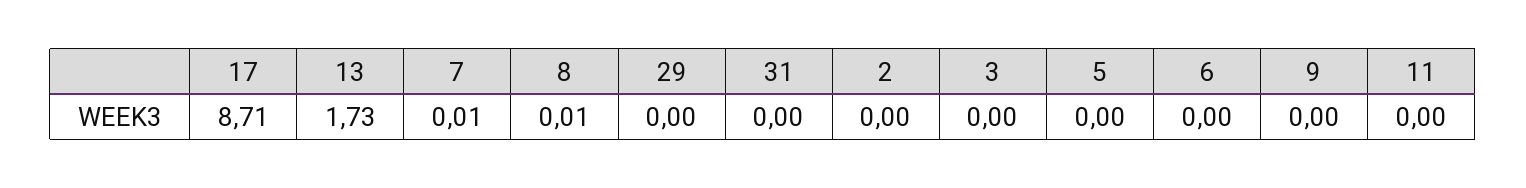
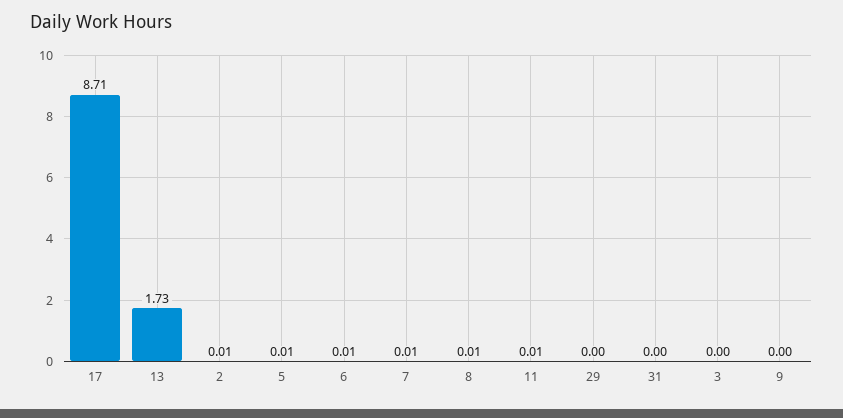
  {
    "17": 8.71,
    "13": 1.73,
    "7": 0.01,
    "8": 0.01,
    "29": 0,
    "31": 0,
-   "2": 0,
+   "2": 0.01,
    "3": 0,
-   "5": 0,
+   "5": 0.01,
-   "6": 0,
+   "6": 0.01,
    "9": 0,
-   "11": 0
+   "11": 0.01
  }

